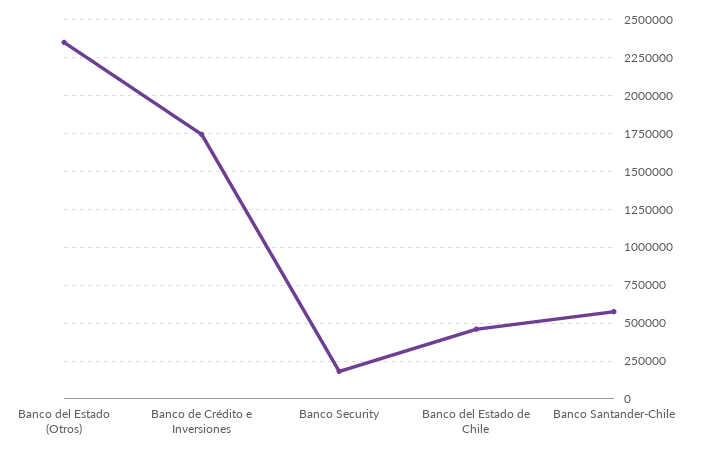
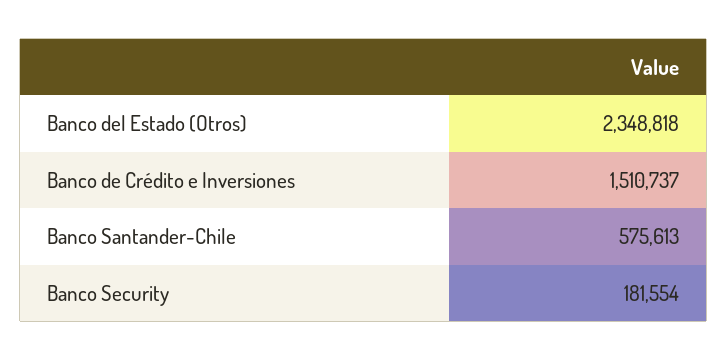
  {
    "Banco del Estado (Otros)": 2348818,
-   "Banco de Crédito e Inversiones": 1750000,
+   "Banco de Crédito e Inversiones": 1510737,
    "Banco Security": 181554,
-   "Banco del Estado de Chile": 450000,
    "Banco Santander-Chile": 575613
  }

